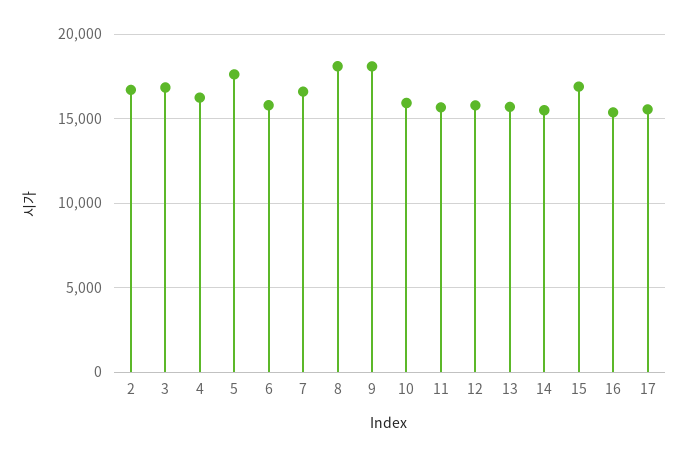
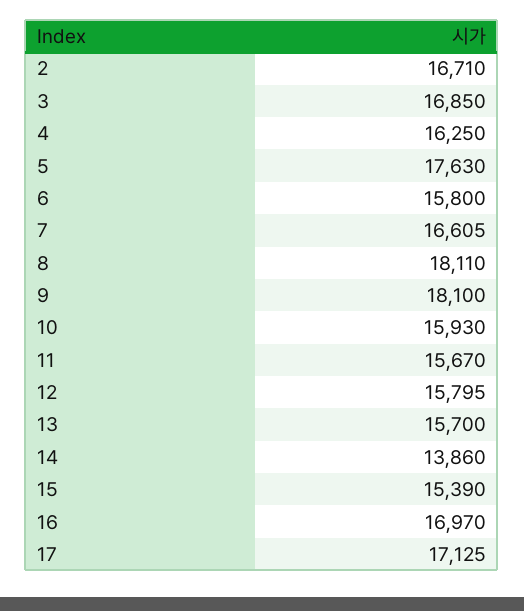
  {
    "2": 16710,
    "3": 16850,
    "4": 16250,
    "5": 17630,
    "6": 15800,
    "7": 16605,
    "8": 18110,
    "9": 18100,
    "10": 15930,
    "11": 15670,
    "12": 15795,
    "13": 15700,
-   "14": 15500,
+   "14": 13860,
-   "15": 17000,
+   "15": 15390,
-   "16": 15500,
+   "16": 16970,
-   "17": 15500
+   "17": 17125
  }

